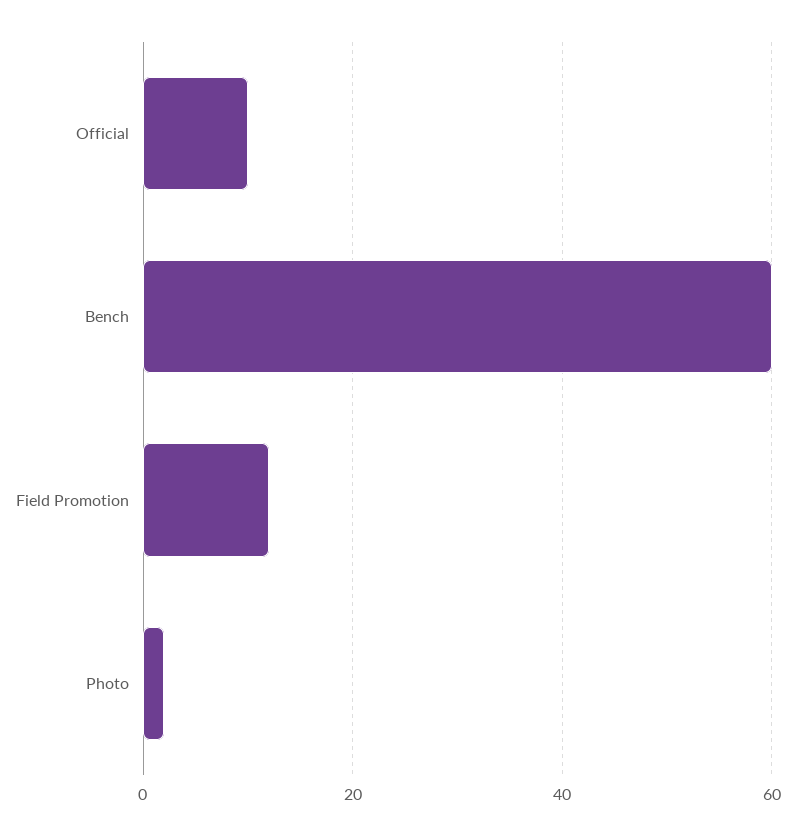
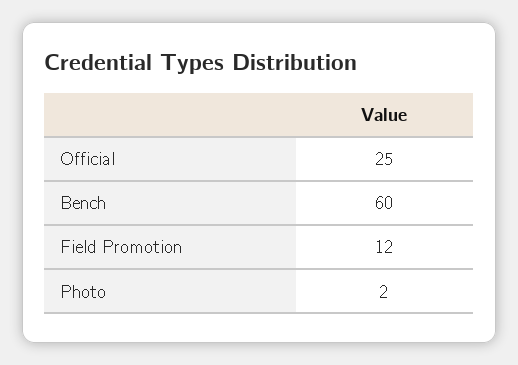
  {
-   "Official": 10,
+   "Official": 25,
    "Bench": 60,
    "Field Promotion": 12,
    "Photo": 2
  }

